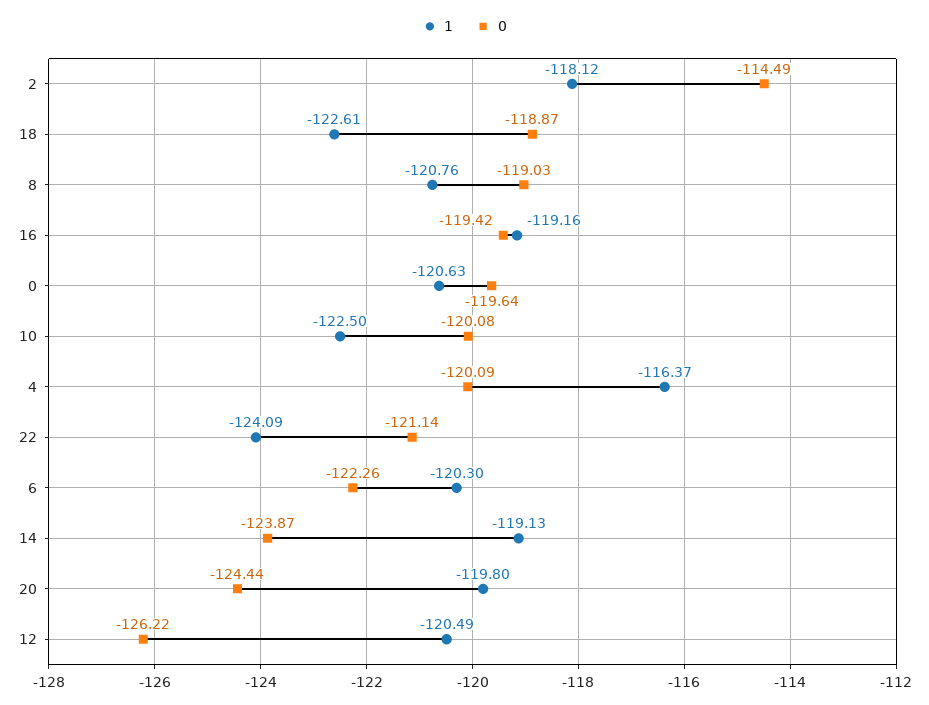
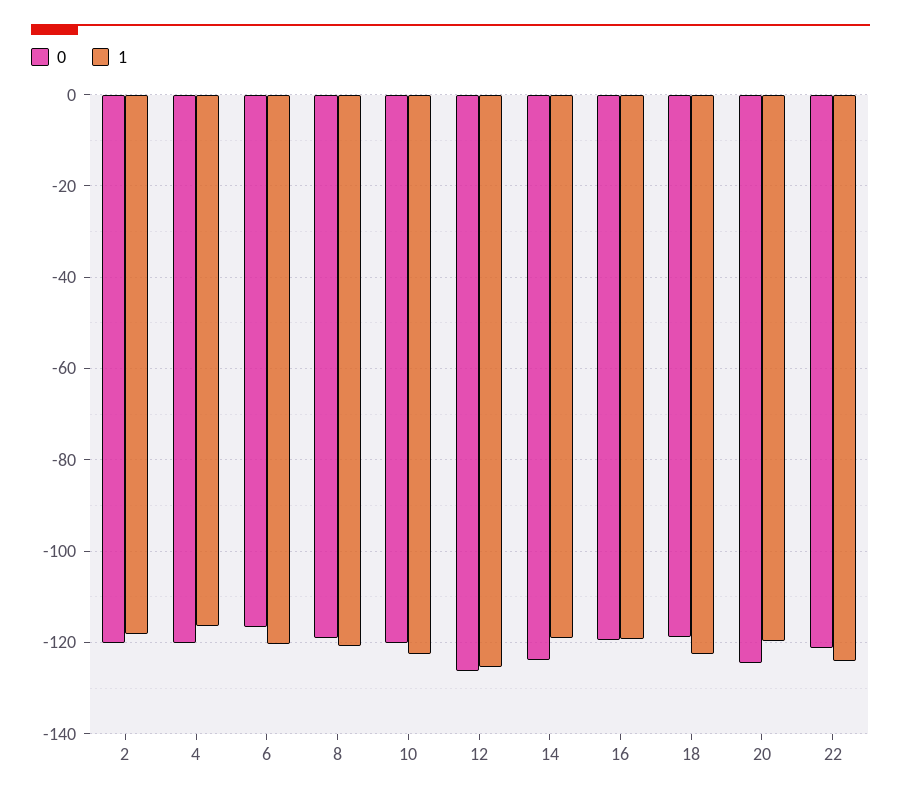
  {
    "1": {
      "2": -118.12,
      "18": -122.61,
      "8": -120.76,
      "16": -119.16,
-     "0": -120.63,
      "10": -122.5,
      "4": -116.37,
      "22": -124.09,
      "6": -120.3,
      "14": -119.13,
      "20": -119.8,
-     "12": -120.49
+     "12": -126
    },
    "0": {
-     "2": -114.49,
+     "2": -120,
      "18": -118.87,
      "8": -119.03,
      "16": -119.42,
-     "0": -119.64,
      "10": -120.08,
      "4": -120.09,
      "22": -121.14,
-     "6": -122.26,
+     "6": -116,
      "14": -123.87,
      "20": -124.44,
      "12": -126.22
    }
  }

